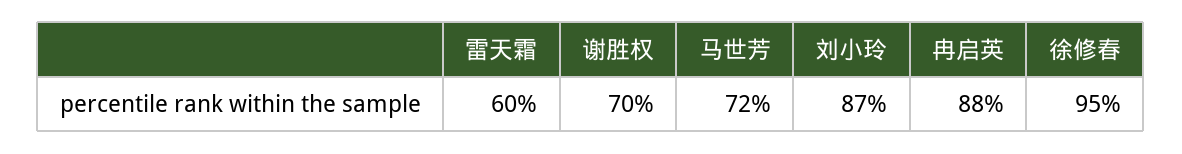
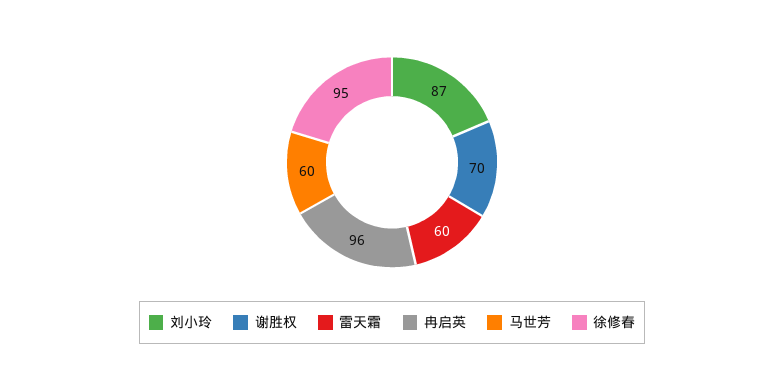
  {
    "雷天霜": 60,
    "谢胜权": 70,
-   "马世芳": 72,
+   "马世芳": 60,
    "刘小玲": 87,
-   "冉启英": 88,
+   "冉启英": 96,
    "徐修春": 95
  }

